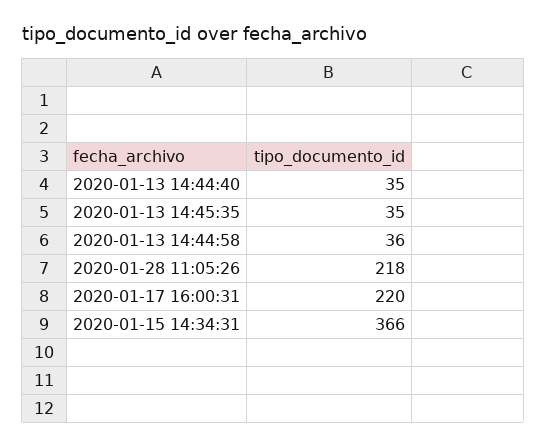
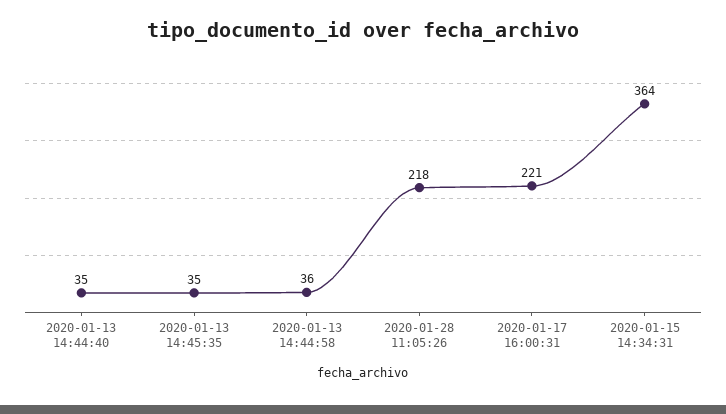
  {
    "2020-01-13 14:44:40": 35,
    "2020-01-13 14:45:35": 35,
    "2020-01-13 14:44:58": 36,
    "2020-01-28 11:05:26": 218,
-   "2020-01-17 16:00:31": 220,
+   "2020-01-17 16:00:31": 221,
-   "2020-01-15 14:34:31": 366
+   "2020-01-15 14:34:31": 364
  }

